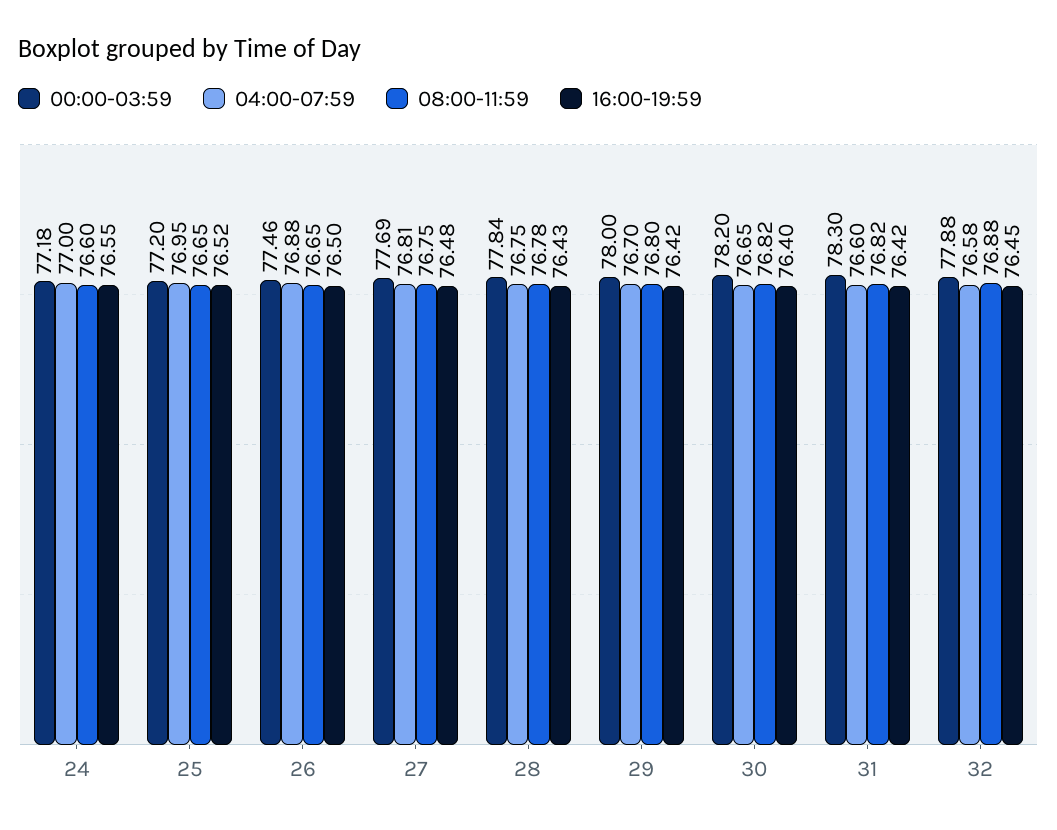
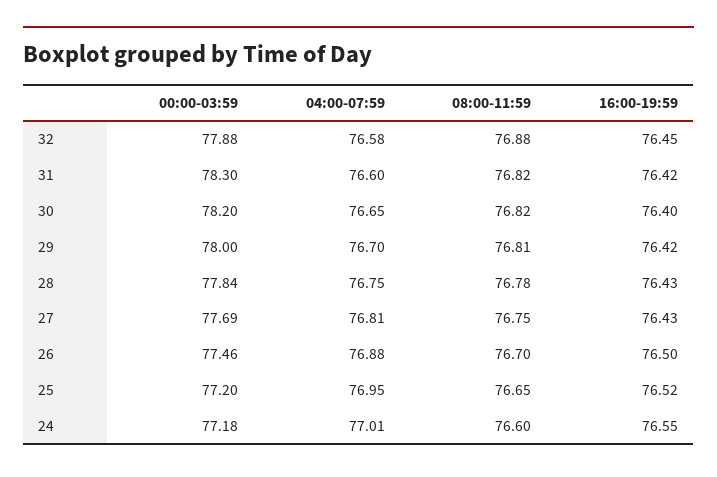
  {
    "00:00-03:59": {
      "24": 77.18,
      "25": 77.2,
      "26": 77.46,
      "27": 77.69,
      "28": 77.84,
      "29": 78,
      "30": 78.2,
      "31": 78.3,
      "32": 77.88
    },
    "04:00-07:59": {
-     "24": 77,
+     "24": 77.01,
      "25": 76.95,
      "26": 76.88,
      "27": 76.81,
      "28": 76.75,
      "29": 76.7,
      "30": 76.65,
      "31": 76.6,
      "32": 76.58
    },
    "08:00-11:59": {
      "24": 76.6,
      "25": 76.65,
-     "26": 76.65,
+     "26": 76.7,
      "27": 76.75,
      "28": 76.78,
-     "29": 76.8,
+     "29": 76.81,
      "30": 76.82,
      "31": 76.82,
      "32": 76.88
    },
    "16:00-19:59": {
      "24": 76.55,
      "25": 76.52,
      "26": 76.5,
-     "27": 76.48,
+     "27": 76.43,
      "28": 76.43,
      "29": 76.42,
      "30": 76.4,
      "31": 76.42,
      "32": 76.45
    }
  }

